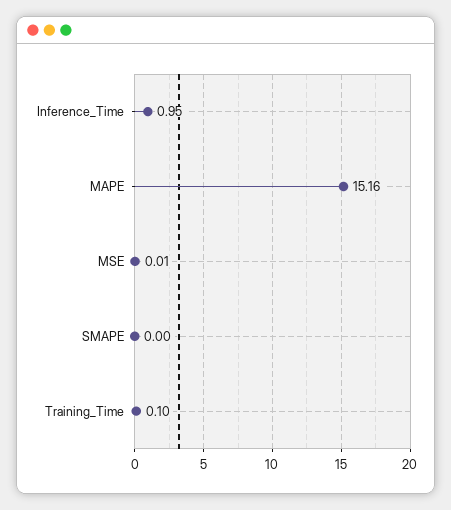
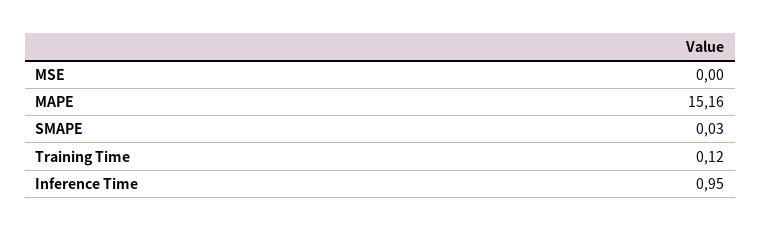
  {
    "Inference_Time": 0.95,
    "MAPE": 15.16,
-   "MSE": 0.01,
+   "MSE": 0,
-   "SMAPE": 0,
+   "SMAPE": 0.03,
-   "Training_Time": 0.1
+   "Training_Time": 0.12
  }

